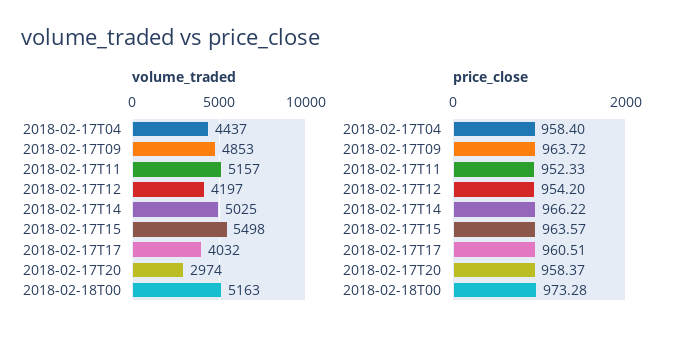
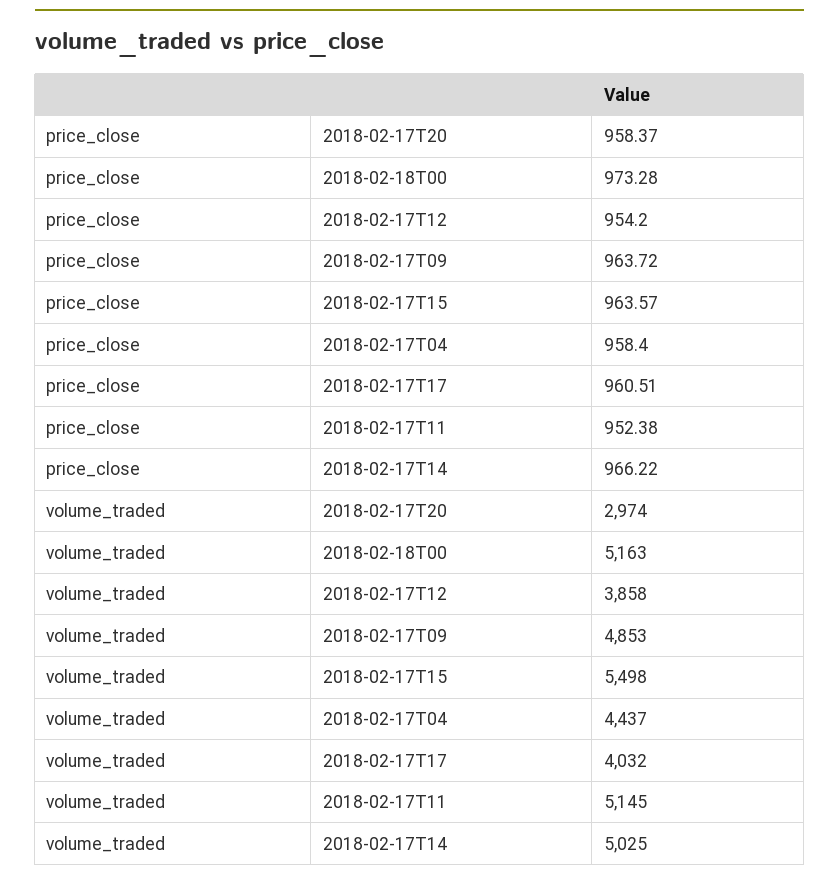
  {
    "volume_traded": {
      "2018-02-17T04": 4437,
      "2018-02-17T09": 4853,
-     "2018-02-17T11": 5157,
+     "2018-02-17T11": 5145,
-     "2018-02-17T12": 4197,
+     "2018-02-17T12": 3858,
      "2018-02-17T14": 5025,
      "2018-02-17T15": 5498,
      "2018-02-17T17": 4032,
      "2018-02-17T20": 2974,
      "2018-02-18T00": 5163
    },
    "price_close": {
      "2018-02-17T04": 958.4,
      "2018-02-17T09": 963.72,
-     "2018-02-17T11": 952.33,
+     "2018-02-17T11": 952.38,
      "2018-02-17T12": 954.2,
      "2018-02-17T14": 966.22,
      "2018-02-17T15": 963.57,
      "2018-02-17T17": 960.51,
      "2018-02-17T20": 958.37,
      "2018-02-18T00": 973.28
    }
  }

